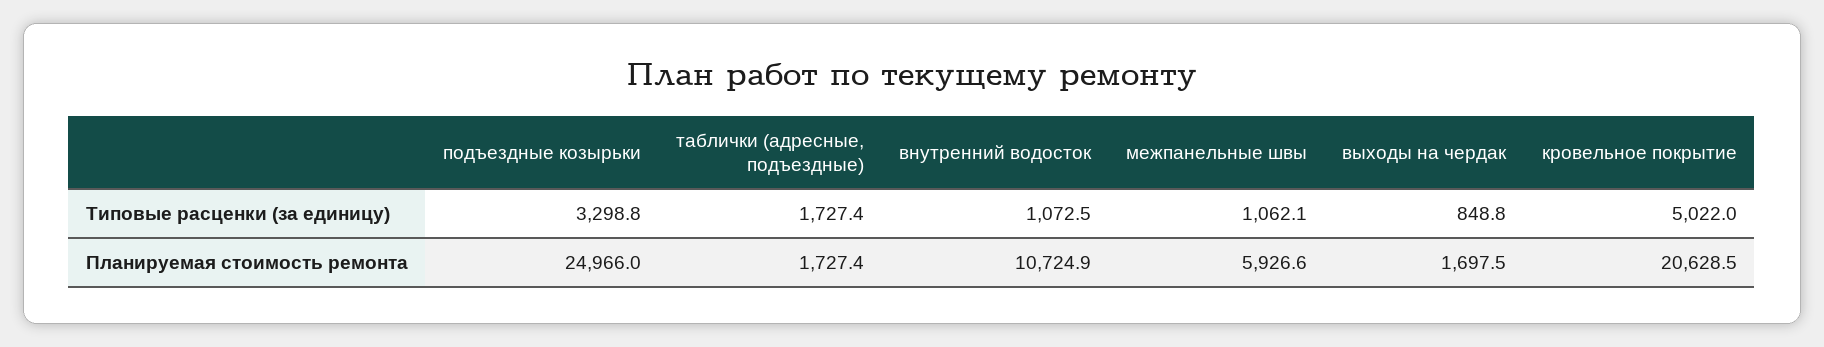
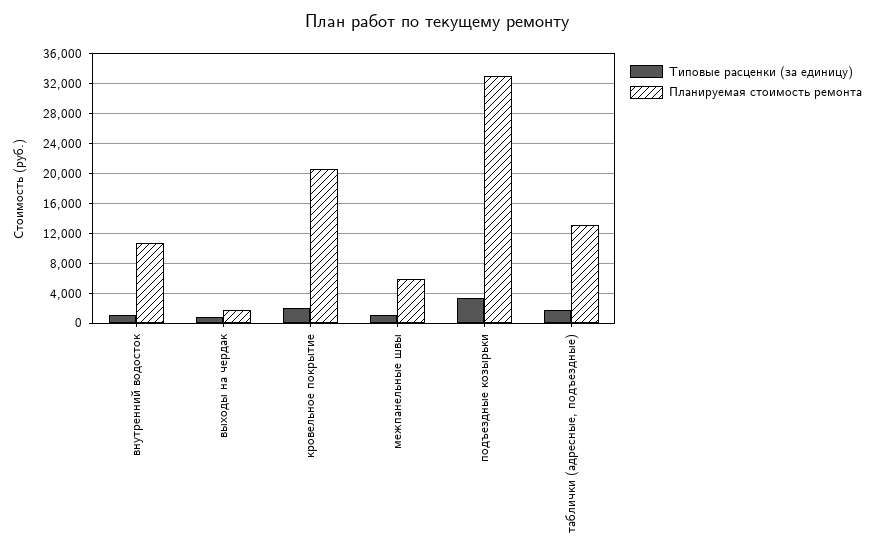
  {
    "Типовые расценки (за единицу)": {
      "подъездные козырьки": 3298.8,
      "таблички (адресные, подъездные)": 1727.4,
      "внутренний водосток": 1072.5,
      "межпанельные швы": 1062.1,
      "выходы на чердак": 848.8,
-     "кровельное покрытие": 5022
+     "кровельное покрытие": 2000
    },
    "Планируемая стоимость ремонта": {
-     "подъездные козырьки": 24966,
+     "подъездные козырьки": 33000,
-     "таблички (адресные, подъездные)": 1727.4,
+     "таблички (адресные, подъездные)": 13000,
      "внутренний водосток": 10724.9,
      "межпанельные швы": 5926.6,
      "выходы на чердак": 1697.5,
      "кровельное покрытие": 20628.5
    }
  }

